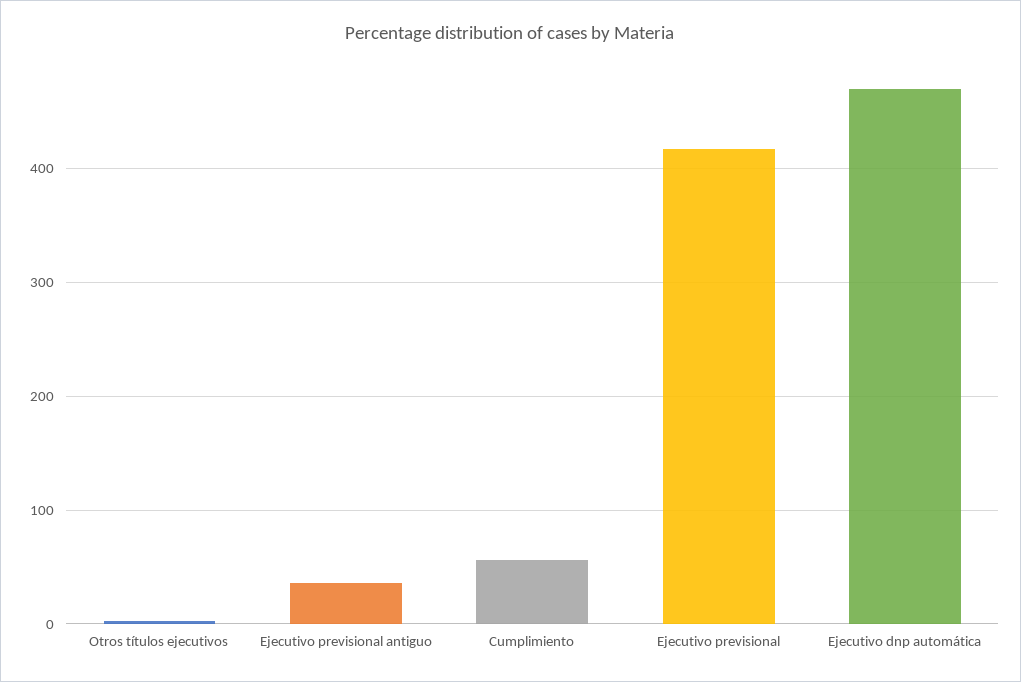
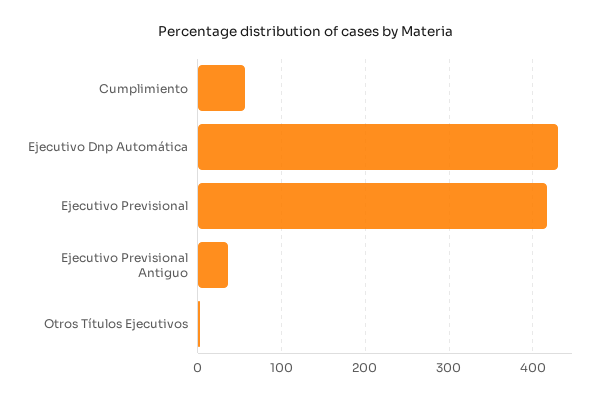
  {
    "Otros títulos ejecutivos": 0,
    "Ejecutivo previsional antiguo": 40,
    "Cumplimiento": 60,
    "Ejecutivo previsional": 420,
-   "Ejecutivo dnp automática": 470
+   "Ejecutivo dnp automática": 430
  }

